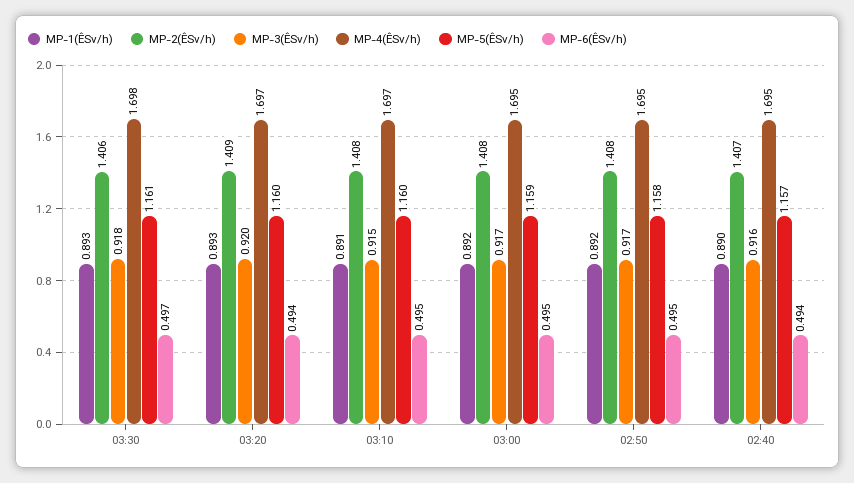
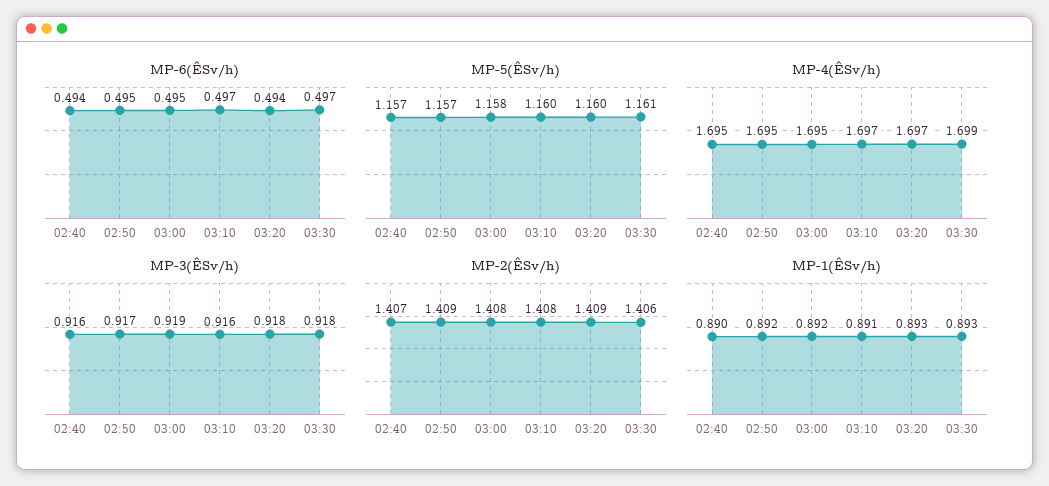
  {
    "MP-1(ÊSv/h)": {
      "03:30": 0.893,
      "03:20": 0.893,
      "03:10": 0.891,
      "03:00": 0.892,
      "02:50": 0.892,
      "02:40": 0.89
    },
    "MP-2(ÊSv/h)": {
      "03:30": 1.406,
      "03:20": 1.409,
      "03:10": 1.408,
      "03:00": 1.408,
-     "02:50": 1.408,
+     "02:50": 1.409,
      "02:40": 1.407
    },
    "MP-3(ÊSv/h)": {
      "03:30": 0.918,
-     "03:20": 0.92,
+     "03:20": 0.918,
-     "03:10": 0.915,
+     "03:10": 0.916,
-     "03:00": 0.917,
+     "03:00": 0.919,
      "02:50": 0.917,
      "02:40": 0.916
    },
    "MP-4(ÊSv/h)": {
-     "03:30": 1.698,
+     "03:30": 1.699,
      "03:20": 1.697,
      "03:10": 1.697,
      "03:00": 1.695,
      "02:50": 1.695,
      "02:40": 1.695
    },
    "MP-5(ÊSv/h)": {
      "03:30": 1.161,
      "03:20": 1.16,
      "03:10": 1.16,
-     "03:00": 1.159,
+     "03:00": 1.158,
-     "02:50": 1.158,
+     "02:50": 1.157,
      "02:40": 1.157
    },
    "MP-6(ÊSv/h)": {
      "03:30": 0.497,
      "03:20": 0.494,
-     "03:10": 0.495,
+     "03:10": 0.497,
      "03:00": 0.495,
      "02:50": 0.495,
      "02:40": 0.494
    }
  }

